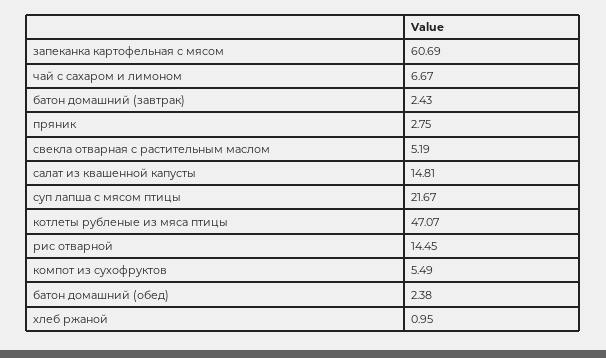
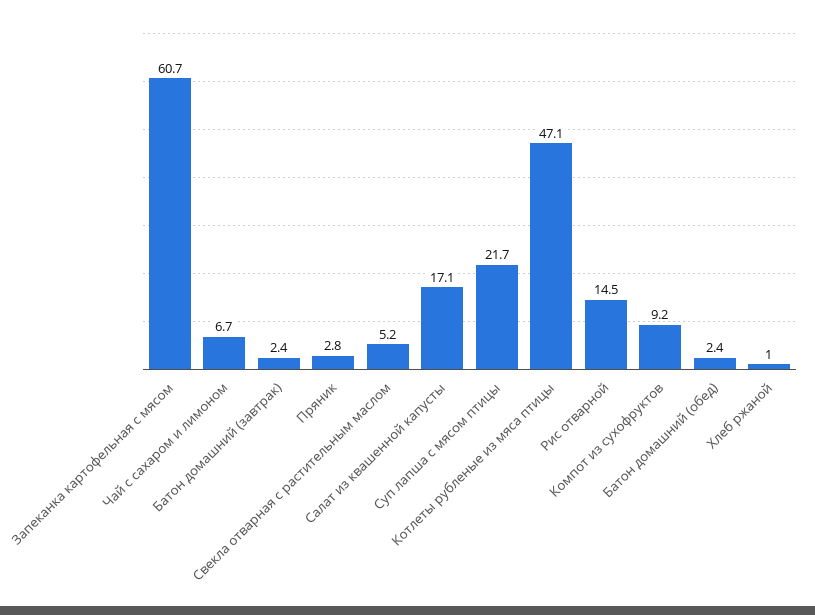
  {
    "запеканка картофельная с мясом": 60.69,
    "чай с сахаром и лимоном": 6.67,
    "батон домашний (завтрак)": 2.43,
    "пряник": 2.75,
    "свекла отварная с растительным маслом": 5.19,
-   "салат из квашенной капусты": 14.81,
+   "салат из квашенной капусты": 17.1,
    "суп лапша с мясом птицы": 21.67,
    "котлеты рубленые из мяса птицы": 47.07,
    "рис отварной": 14.45,
-   "компот из сухофруктов": 5.49,
+   "компот из сухофруктов": 9.2,
    "батон домашний (обед)": 2.38,
    "хлеб ржаной": 0.95
  }

